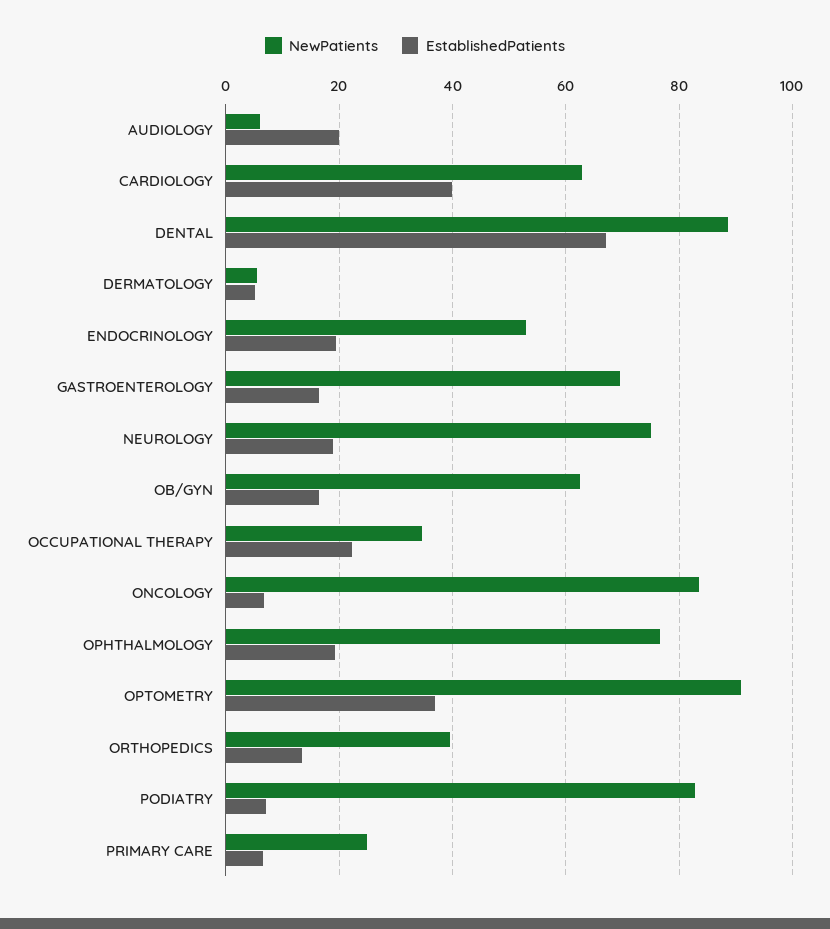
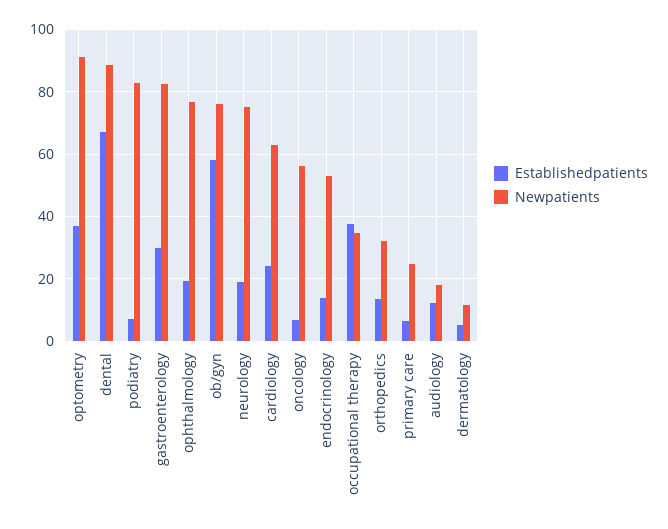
  {
    "NewPatients": {
-     "AUDIOLOGY": 6,
+     "AUDIOLOGY": 18,
      "CARDIOLOGY": 62,
      "DENTAL": 88,
-     "DERMATOLOGY": 6,
+     "DERMATOLOGY": 12,
      "ENDOCRINOLOGY": 54,
-     "GASTROENTEROLOGY": 70,
+     "GASTROENTEROLOGY": 82,
      "NEUROLOGY": 76,
-     "OB/GYN": 62,
+     "OB/GYN": 76,
      "OCCUPATIONAL THERAPY": 34,
-     "ONCOLOGY": 84,
+     "ONCOLOGY": 56,
      "OPHTHALMOLOGY": 76,
      "OPTOMETRY": 92,
-     "ORTHOPEDICS": 40,
+     "ORTHOPEDICS": 32,
      "PODIATRY": 82,
      "PRIMARY CARE": 24
    },
    "EstablishedPatients": {
-     "AUDIOLOGY": 20,
+     "AUDIOLOGY": 12,
-     "CARDIOLOGY": 40,
+     "CARDIOLOGY": 24,
      "DENTAL": 68,
      "DERMATOLOGY": 6,
-     "ENDOCRINOLOGY": 20,
+     "ENDOCRINOLOGY": 14,
-     "GASTROENTEROLOGY": 16,
+     "GASTROENTEROLOGY": 30,
      "NEUROLOGY": 18,
-     "OB/GYN": 16,
+     "OB/GYN": 58,
-     "OCCUPATIONAL THERAPY": 22,
+     "OCCUPATIONAL THERAPY": 38,
      "ONCOLOGY": 6,
      "OPHTHALMOLOGY": 20,
      "OPTOMETRY": 36,
      "ORTHOPEDICS": 14,
      "PODIATRY": 8,
      "PRIMARY CARE": 6
    }
  }

